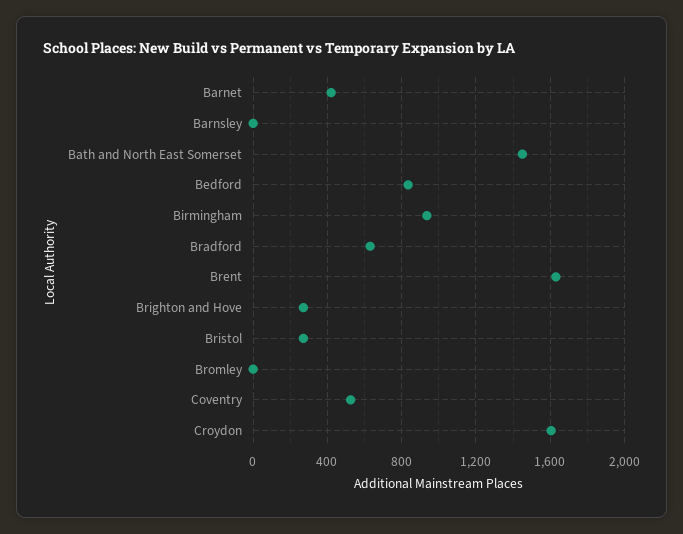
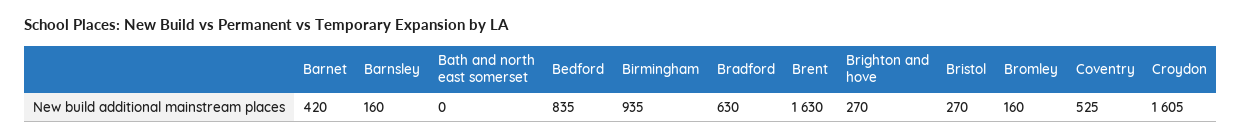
  {
    "Barnet": 420,
-   "Barnsley": 0,
+   "Barnsley": 160,
-   "Bath and North East Somerset": 1450,
+   "Bath and North East Somerset": 0,
    "Bedford": 835,
    "Birmingham": 935,
    "Bradford": 630,
    "Brent": 1630,
    "Brighton and Hove": 270,
    "Bristol": 270,
-   "Bromley": 0,
+   "Bromley": 160,
    "Coventry": 525,
    "Croydon": 1605
  }

